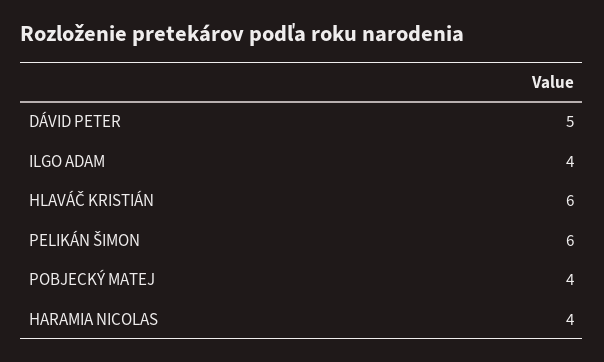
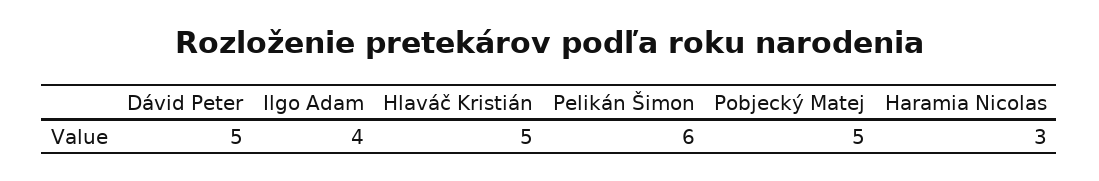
  {
    "DÁVID PETER": 5,
    "ILGO ADAM": 4,
-   "HLAVÁČ KRISTIÁN": 6,
+   "HLAVÁČ KRISTIÁN": 5,
    "PELIKÁN ŠIMON": 6,
-   "POBJECKÝ MATEJ": 4,
+   "POBJECKÝ MATEJ": 5,
-   "HARAMIA NICOLAS": 4
+   "HARAMIA NICOLAS": 3
  }

